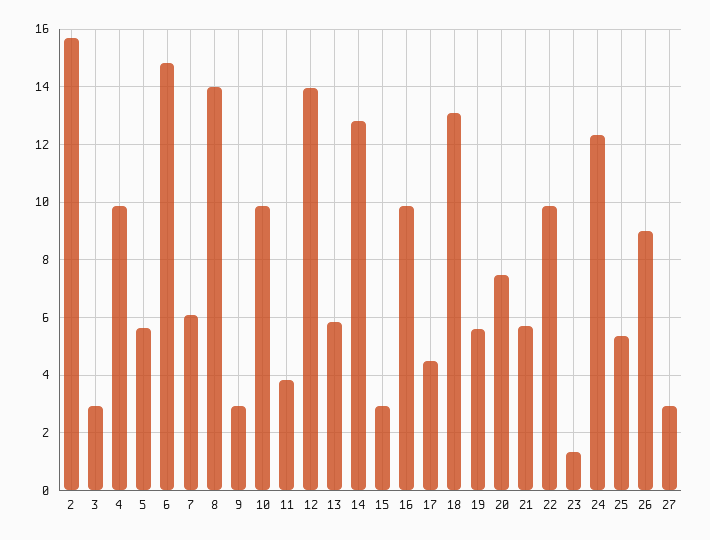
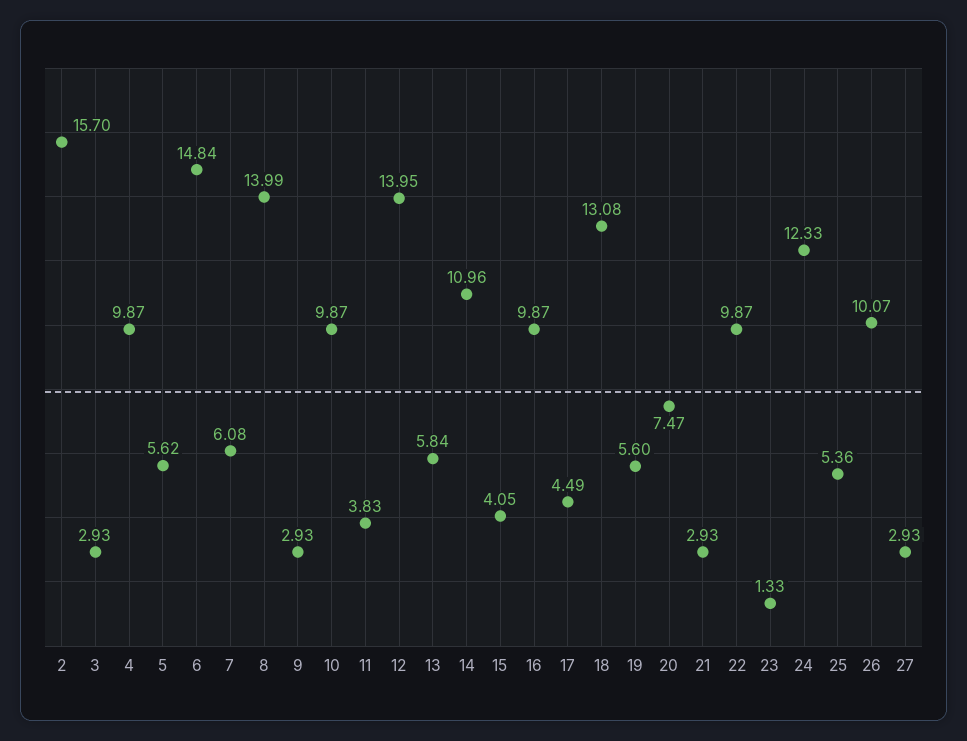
  {
    "2": 15.7,
    "3": 2.93,
    "4": 9.87,
    "5": 5.62,
    "6": 14.84,
    "7": 6.08,
    "8": 13.99,
    "9": 2.93,
    "10": 9.87,
    "11": 3.83,
    "12": 13.95,
    "13": 5.84,
-   "14": 12.75,
+   "14": 10.96,
-   "15": 3,
+   "15": 4.05,
    "16": 9.87,
    "17": 4.49,
    "18": 13.08,
    "19": 5.6,
    "20": 7.47,
-   "21": 5.75,
+   "21": 2.93,
    "22": 9.87,
    "23": 1.33,
    "24": 12.33,
    "25": 5.36,
-   "26": 9,
+   "26": 10.07,
    "27": 2.93
  }

